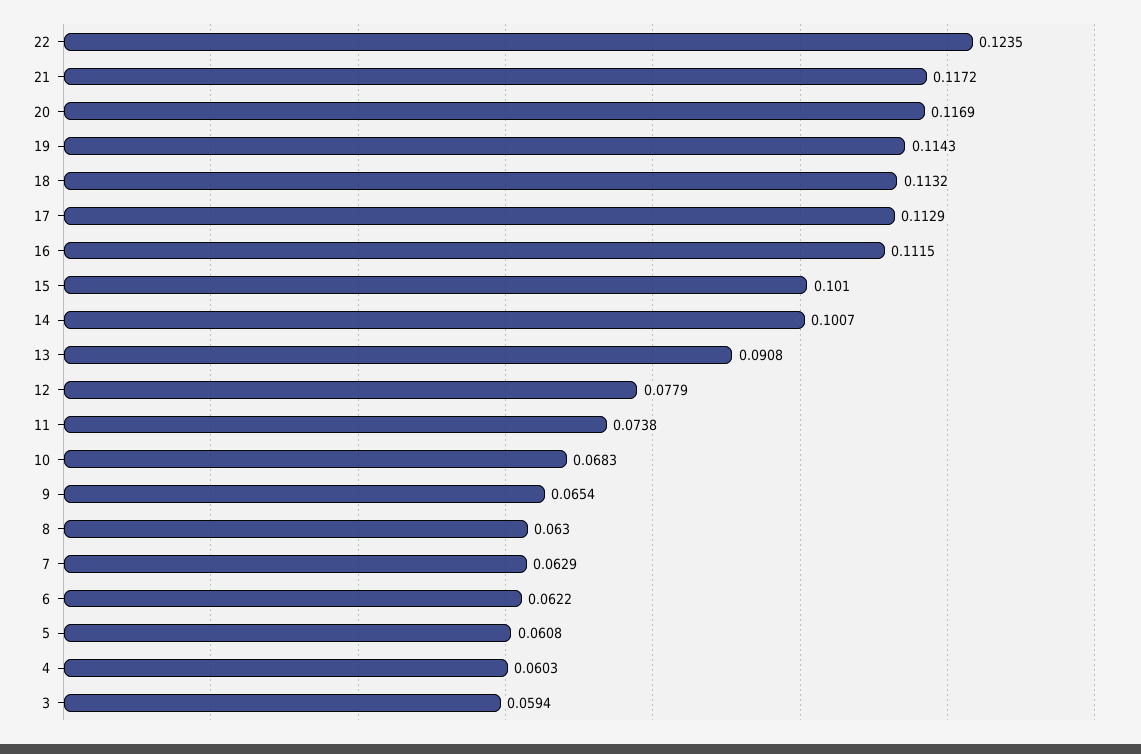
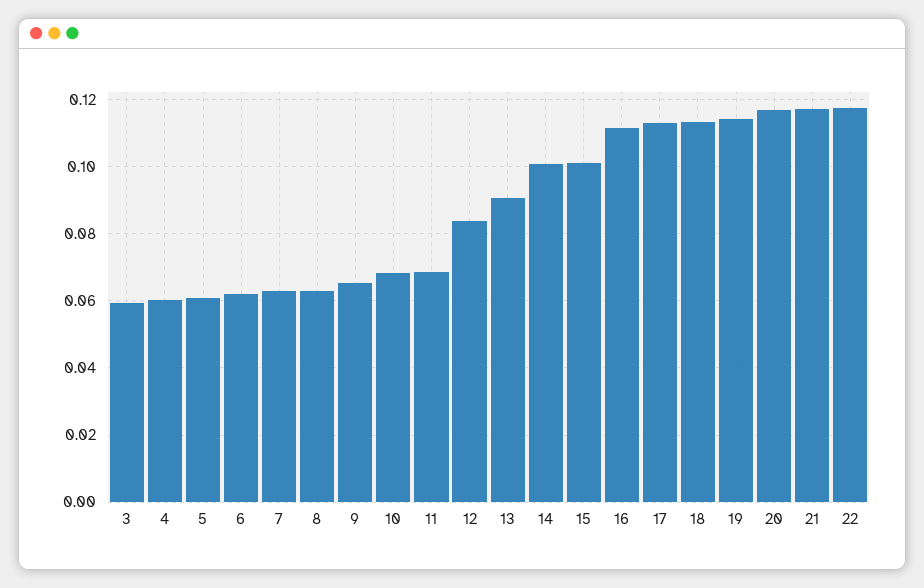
  {
-   "22": 0.1235,
+   "22": 0.118,
    "21": 0.1172,
    "20": 0.1169,
    "19": 0.1143,
    "18": 0.1132,
    "17": 0.1129,
    "16": 0.1115,
    "15": 0.101,
    "14": 0.1007,
    "13": 0.0908,
-   "12": 0.0779,
+   "12": 0.084,
-   "11": 0.0738,
+   "11": 0.068,
    "10": 0.0683,
    "9": 0.0654,
    "8": 0.063,
    "7": 0.0629,
    "6": 0.0622,
    "5": 0.0608,
    "4": 0.0603,
    "3": 0.0594
  }

